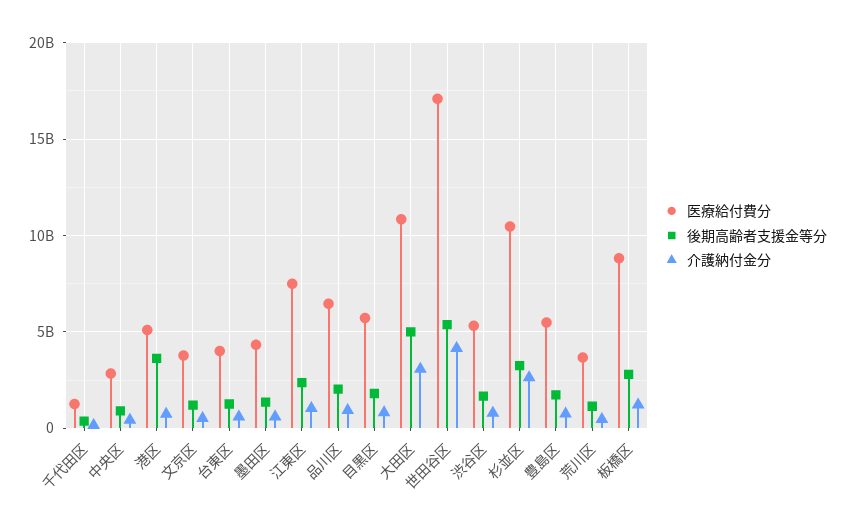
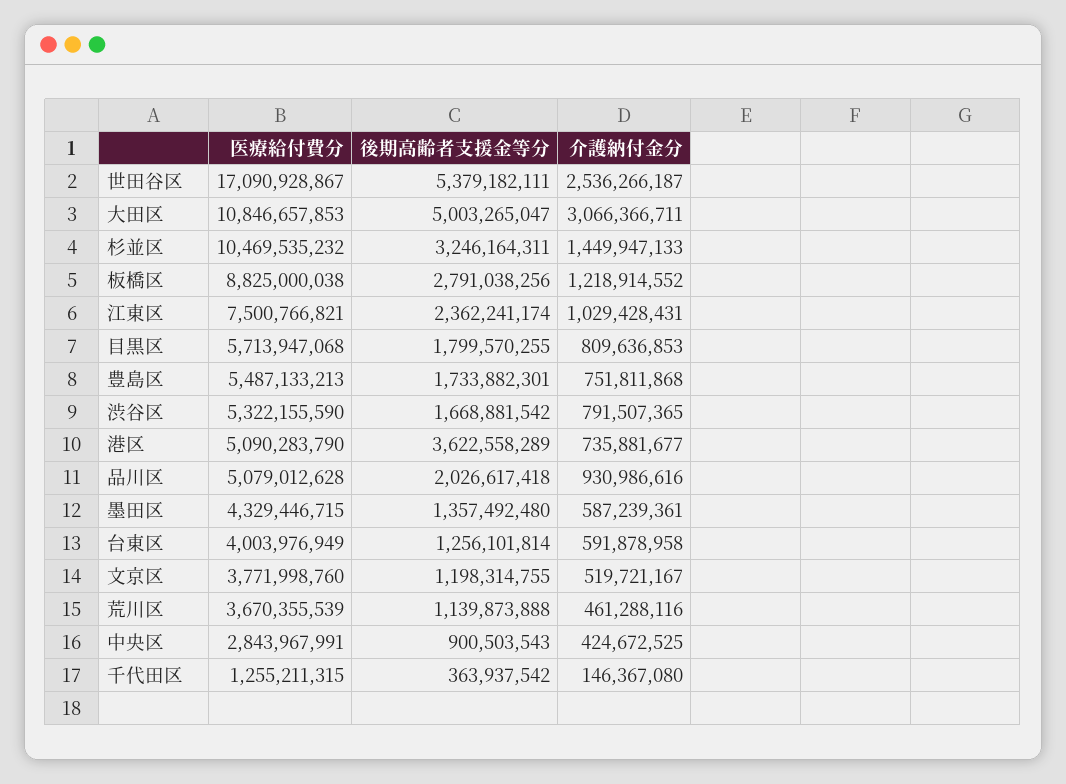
  {
    "医療給付費分": {
      "千代田区": 1255211315,
      "中央区": 2843967991,
      "港区": 5090283790,
      "文京区": 3771998760,
      "台東区": 4003976949,
      "墨田区": 4329446715,
      "江東区": 7500766821,
-     "品川区": 6500000000,
+     "品川区": 5079012628,
      "目黒区": 5713947068,
      "大田区": 10846657853,
      "世田谷区": 17090928867,
      "渋谷区": 5322155590,
      "杉並区": 10469535232,
      "豊島区": 5487133213,
      "荒川区": 3670355539,
      "板橋区": 8825000038
    },
    "後期高齢者支援金等分": {
      "千代田区": 363937542,
      "中央区": 900503543,
      "港区": 3622558289,
      "文京区": 1198314755,
      "台東区": 1256101814,
      "墨田区": 1357492480,
      "江東区": 2362241174,
      "品川区": 2026617418,
      "目黒区": 1799570255,
      "大田区": 5003265047,
      "世田谷区": 5379182111,
      "渋谷区": 1668881542,
      "杉並区": 3246164311,
      "豊島区": 1733882301,
      "荒川区": 1139873888,
      "板橋区": 2791038256
    },
    "介護納付金分": {
      "千代田区": 146367080,
      "中央区": 424672525,
      "港区": 735881677,
      "文京区": 519721167,
      "台東区": 591878958,
      "墨田区": 587239361,
      "江東区": 1029428431,
      "品川区": 930986616,
      "目黒区": 809636853,
      "大田区": 3066366711,
-     "世田谷区": 4000000000,
+     "世田谷区": 2536266187,
      "渋谷区": 791507365,
-     "杉並区": 2500000000,
+     "杉並区": 1449947133,
      "豊島区": 751811868,
      "荒川区": 461288116,
      "板橋区": 1218914552
    }
  }

